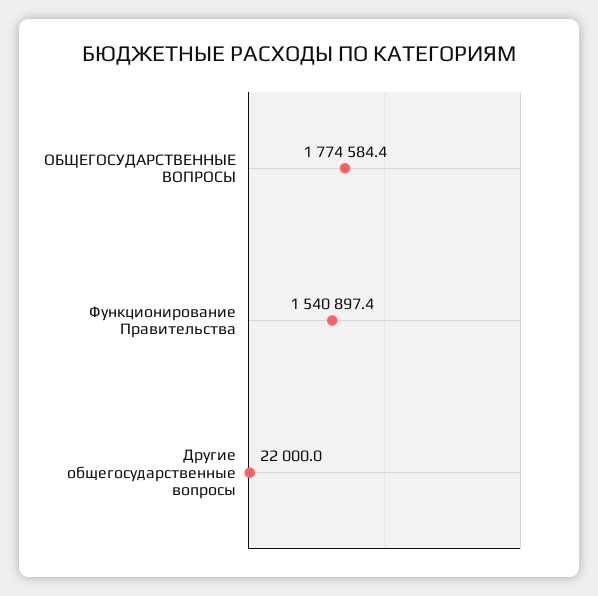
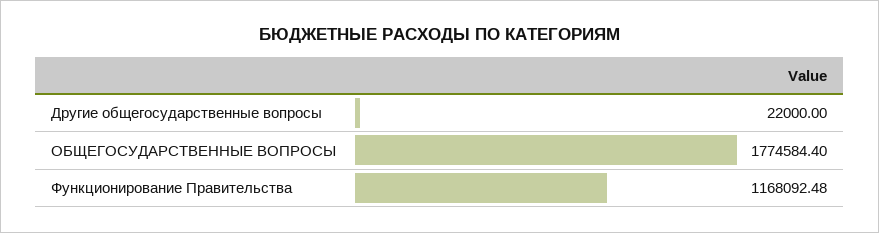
  {
    "ОБЩЕГОСУДАРСТВЕННЫЕ ВОПРОСЫ": 1774584.4,
-   "Функционирование Правительства": 1540897.4,
+   "Функционирование Правительства": 1168092.48,
    "Другие общегосударственные вопросы": 22000
  }

